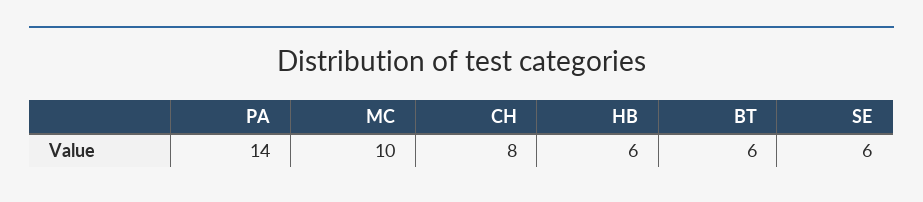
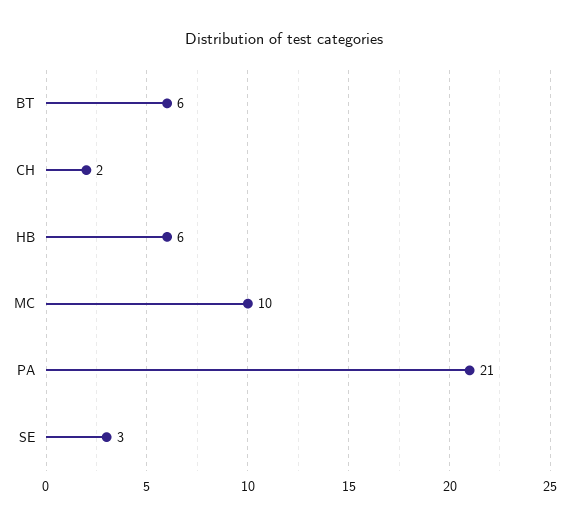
  {
-   "PA": 14,
+   "PA": 21,
    "MC": 10,
-   "CH": 8,
+   "CH": 2,
    "HB": 6,
    "BT": 6,
-   "SE": 6
+   "SE": 3
  }

